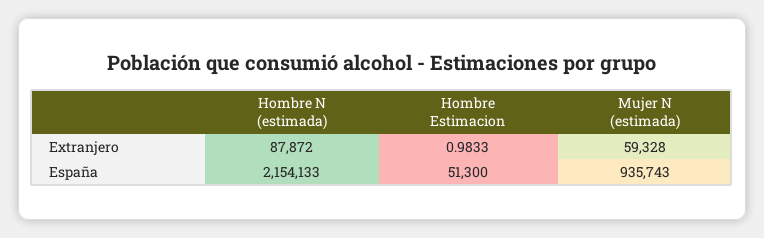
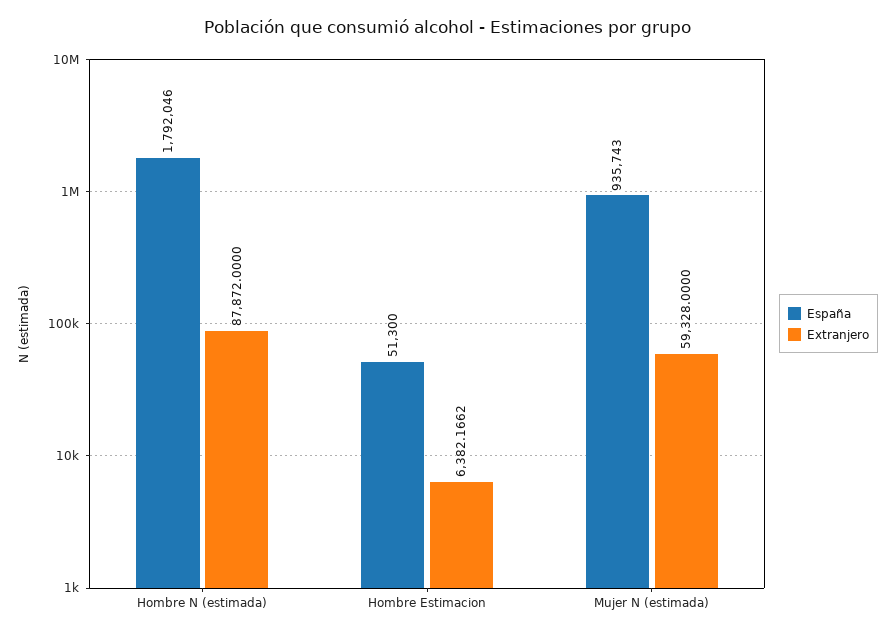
  {
    "Extranjero": {
      "Hombre N (estimada)": 87872,
-     "Hombre Estimacion": 0.9833,
+     "Hombre Estimacion": 6382.1662,
      "Mujer N (estimada)": 59328
    },
    "España": {
-     "Hombre N (estimada)": 2154133,
+     "Hombre N (estimada)": 1792046,
      "Hombre Estimacion": 51300,
      "Mujer N (estimada)": 935743
    }
  }

